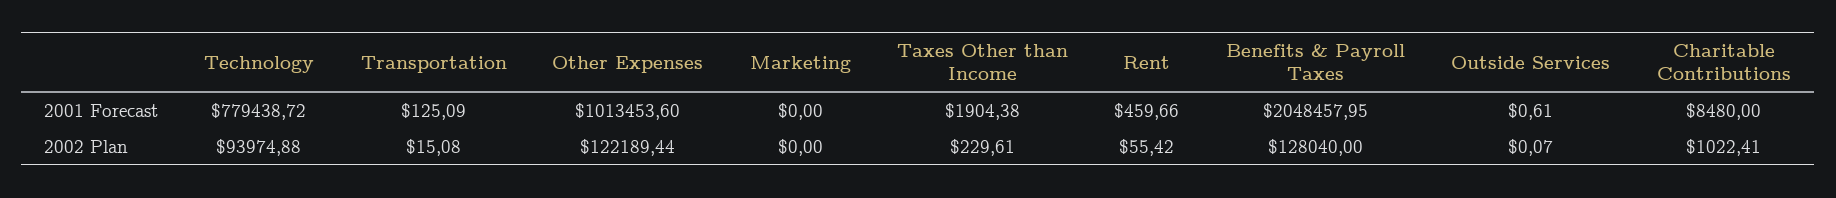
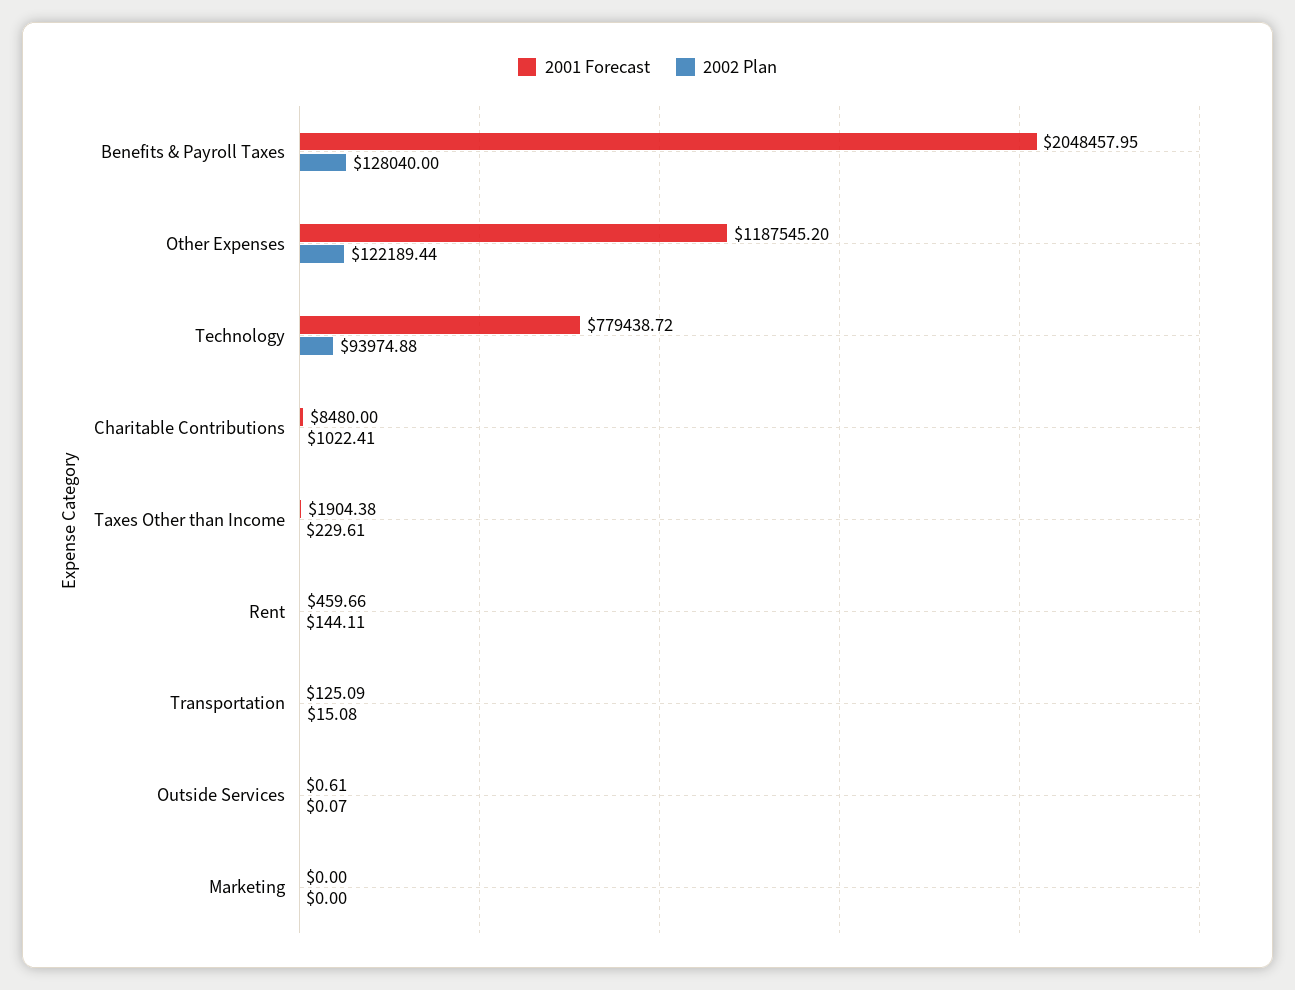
  {
    "2001 Forecast": {
      "Technology": 779438.72,
      "Transportation": 125.09,
-     "Other Expenses": 1013453.6,
+     "Other Expenses": 1187545.2,
      "Marketing": 0,
      "Taxes Other than Income": 1904.38,
      "Rent": 459.66,
      "Benefits & Payroll Taxes": 2048457.95,
      "Outside Services": 0.61,
      "Charitable Contributions": 8480
    },
    "2002 Plan": {
      "Technology": 93974.88,
      "Transportation": 15.08,
      "Other Expenses": 122189.44,
      "Marketing": 0,
      "Taxes Other than Income": 229.61,
-     "Rent": 55.42,
+     "Rent": 144.11,
      "Benefits & Payroll Taxes": 128040,
      "Outside Services": 0.07,
      "Charitable Contributions": 1022.41
    }
  }

